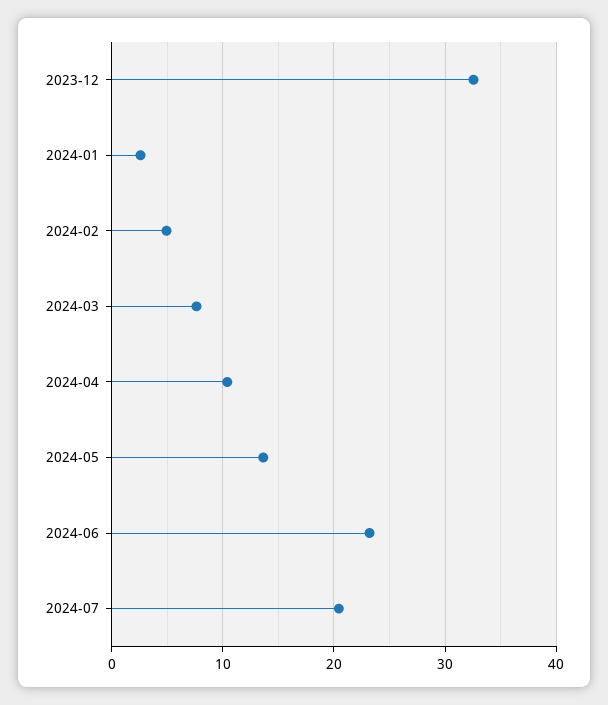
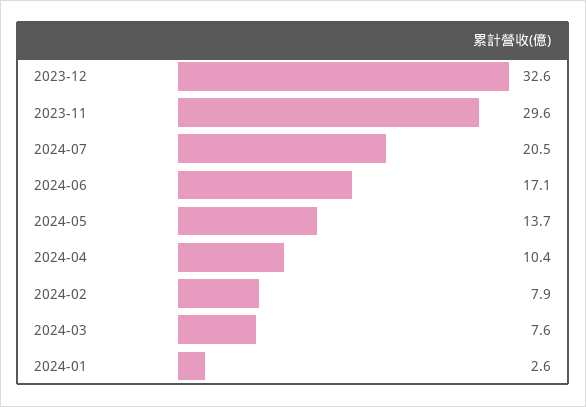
  {
    "2023-12": 32.6,
    "2024-01": 2.6,
-   "2024-02": 5,
+   "2024-02": 7.9,
    "2024-03": 7.6,
    "2024-04": 10.4,
    "2024-05": 13.7,
-   "2024-06": 23,
+   "2024-06": 17.1,
-   "2024-07": 20.5
+   "2024-07": 20.5,
+   "2023-11": 29.6
  }

